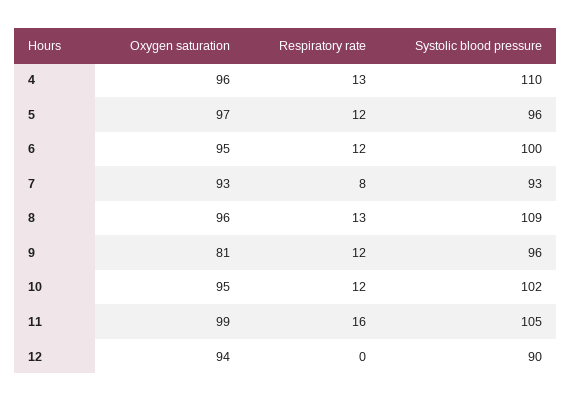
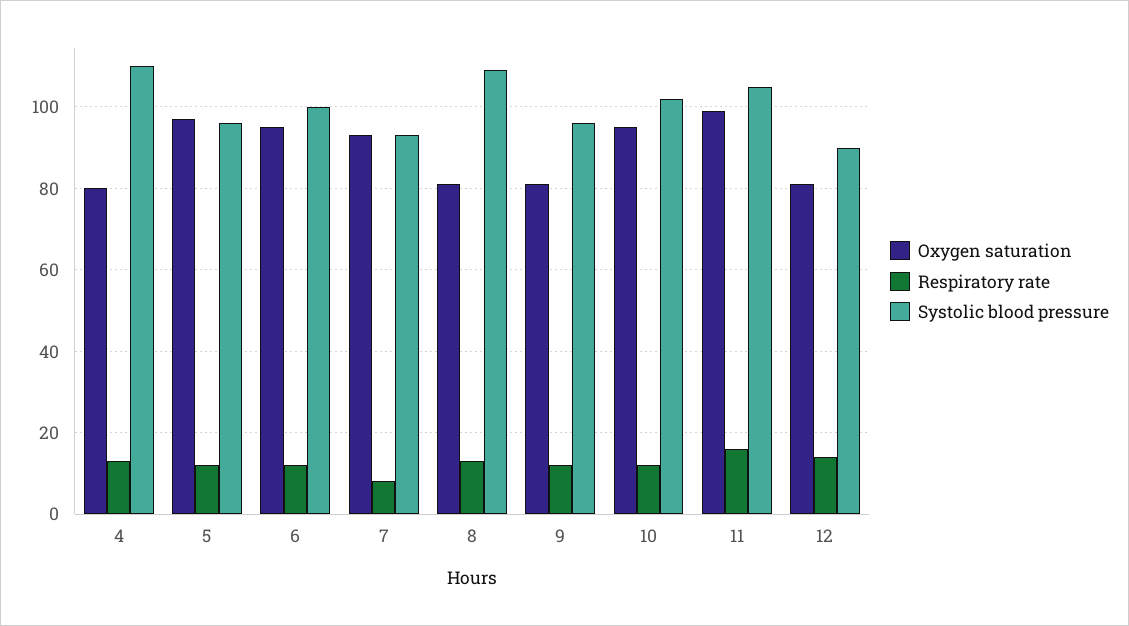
  {
    "Oxygen saturation": {
-     "4": 96,
+     "4": 80,
      "5": 97,
      "6": 95,
      "7": 93,
-     "8": 96,
+     "8": 80,
      "9": 81,
      "10": 95,
      "11": 99,
-     "12": 94
+     "12": 80
    },
    "Respiratory rate": {
      "4": 13,
      "5": 12,
      "6": 12,
      "7": 8,
      "8": 13,
      "9": 12,
      "10": 12,
      "11": 16,
-     "12": 0
+     "12": 15
    },
    "Systolic blood pressure": {
      "4": 110,
      "5": 96,
      "6": 100,
      "7": 93,
      "8": 109,
      "9": 96,
      "10": 102,
      "11": 105,
      "12": 90
    }
  }

